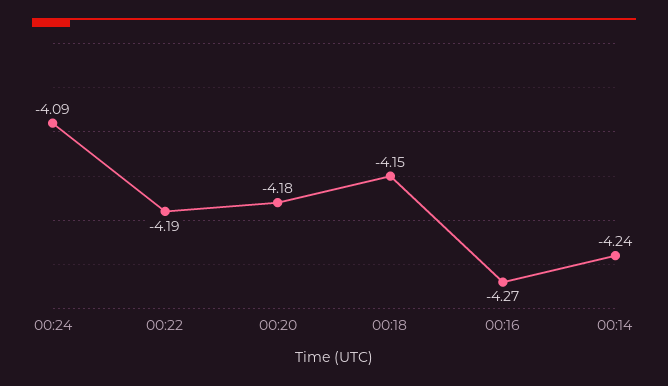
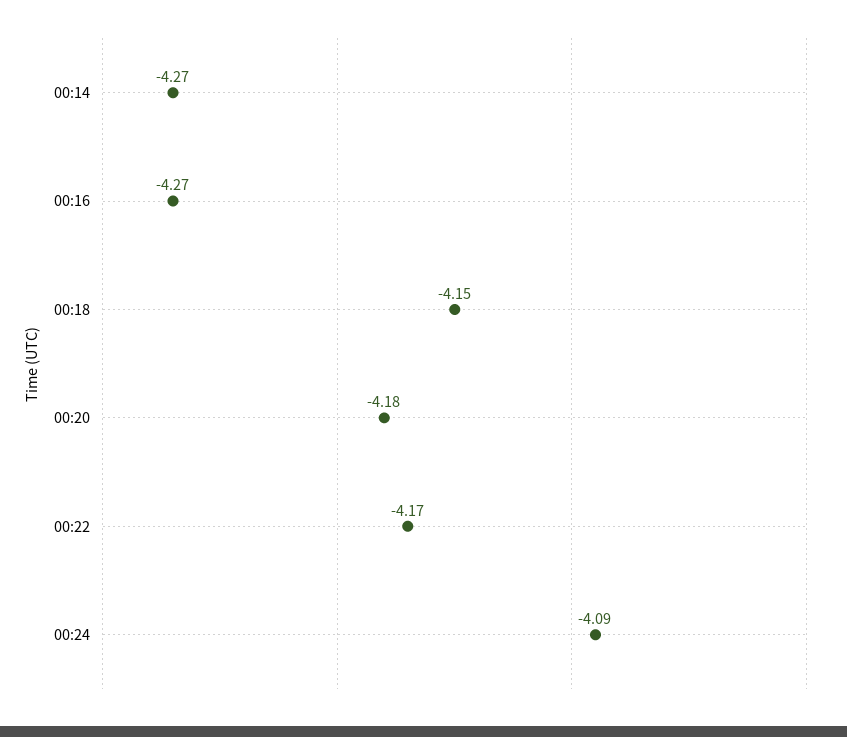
  {
    "00:24": -4.09,
-   "00:22": -4.19,
+   "00:22": -4.17,
    "00:20": -4.18,
    "00:18": -4.15,
    "00:16": -4.27,
-   "00:14": -4.24
+   "00:14": -4.27
  }

